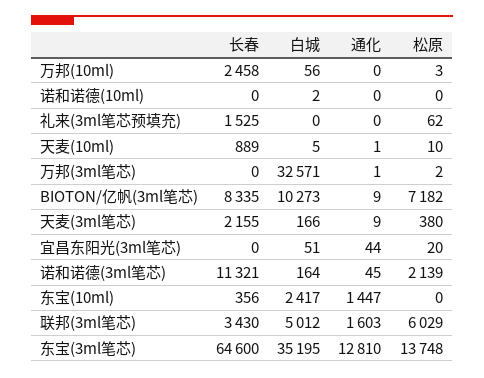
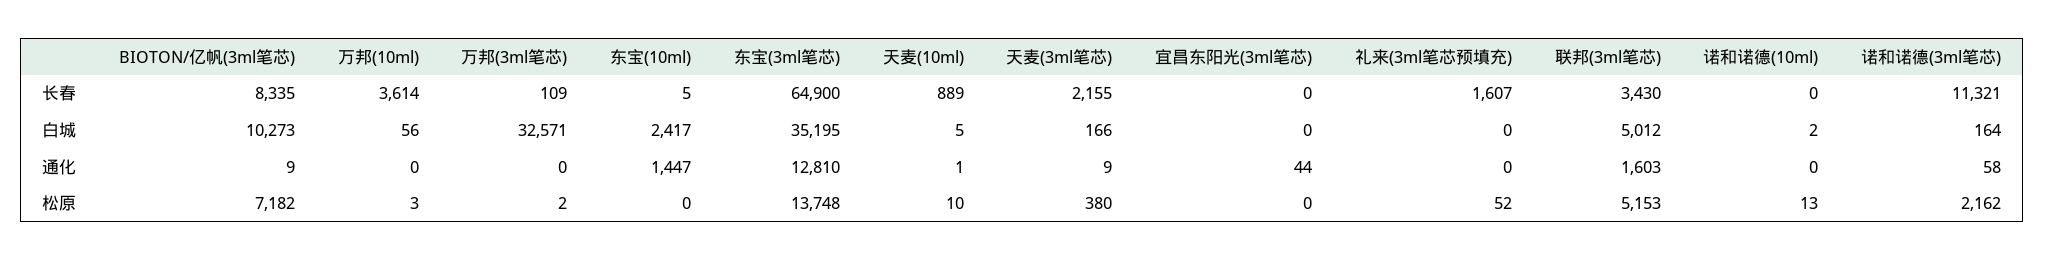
  {
    "长春": {
-     "万邦(10ml)": 2458,
+     "万邦(10ml)": 3614,
      "诺和诺德(10ml)": 0,
-     "礼来(3ml笔芯预填充)": 1525,
+     "礼来(3ml笔芯预填充)": 1607,
      "天麦(10ml)": 889,
-     "万邦(3ml笔芯)": 0,
+     "万邦(3ml笔芯)": 109,
      "BIOTON/亿帆(3ml笔芯)": 8335,
      "天麦(3ml笔芯)": 2155,
      "宜昌东阳光(3ml笔芯)": 0,
      "诺和诺德(3ml笔芯)": 11321,
-     "东宝(10ml)": 356,
+     "东宝(10ml)": 5,
      "联邦(3ml笔芯)": 3430,
-     "东宝(3ml笔芯)": 64600
+     "东宝(3ml笔芯)": 64900
    },
    "白城": {
      "万邦(10ml)": 56,
      "诺和诺德(10ml)": 2,
      "礼来(3ml笔芯预填充)": 0,
      "天麦(10ml)": 5,
      "万邦(3ml笔芯)": 32571,
      "BIOTON/亿帆(3ml笔芯)": 10273,
      "天麦(3ml笔芯)": 166,
-     "宜昌东阳光(3ml笔芯)": 51,
+     "宜昌东阳光(3ml笔芯)": 0,
      "诺和诺德(3ml笔芯)": 164,
      "东宝(10ml)": 2417,
      "联邦(3ml笔芯)": 5012,
      "东宝(3ml笔芯)": 35195
    },
    "通化": {
      "万邦(10ml)": 0,
      "诺和诺德(10ml)": 0,
      "礼来(3ml笔芯预填充)": 0,
      "天麦(10ml)": 1,
-     "万邦(3ml笔芯)": 1,
+     "万邦(3ml笔芯)": 0,
      "BIOTON/亿帆(3ml笔芯)": 9,
      "天麦(3ml笔芯)": 9,
      "宜昌东阳光(3ml笔芯)": 44,
-     "诺和诺德(3ml笔芯)": 45,
+     "诺和诺德(3ml笔芯)": 58,
      "东宝(10ml)": 1447,
      "联邦(3ml笔芯)": 1603,
      "东宝(3ml笔芯)": 12810
    },
    "松原": {
      "万邦(10ml)": 3,
-     "诺和诺德(10ml)": 0,
+     "诺和诺德(10ml)": 13,
-     "礼来(3ml笔芯预填充)": 62,
+     "礼来(3ml笔芯预填充)": 52,
      "天麦(10ml)": 10,
      "万邦(3ml笔芯)": 2,
      "BIOTON/亿帆(3ml笔芯)": 7182,
      "天麦(3ml笔芯)": 380,
-     "宜昌东阳光(3ml笔芯)": 20,
+     "宜昌东阳光(3ml笔芯)": 0,
-     "诺和诺德(3ml笔芯)": 2139,
+     "诺和诺德(3ml笔芯)": 2162,
      "东宝(10ml)": 0,
-     "联邦(3ml笔芯)": 6029,
+     "联邦(3ml笔芯)": 5153,
      "东宝(3ml笔芯)": 13748
    }
  }

